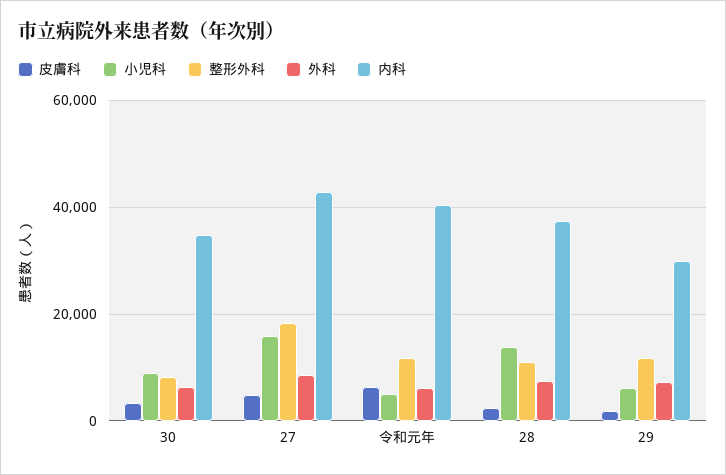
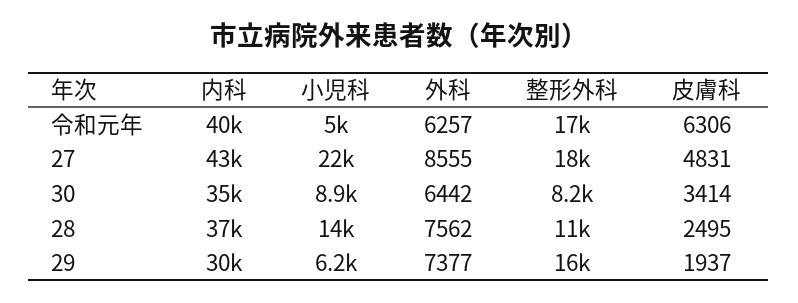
  {
    "皮膚科": {
      "30": 3414,
      "27": 4831,
      "令和元年": 6306,
      "28": 2495,
      "29": 1937
    },
    "小児科": {
      "30": 8900,
-     "27": 16000,
+     "27": 22000,
      "令和元年": 5000,
      "28": 14000,
      "29": 6200
    },
    "整形外科": {
      "30": 8200,
      "27": 18000,
-     "令和元年": 12000,
+     "令和元年": 17000,
      "28": 11000,
-     "29": 12000
+     "29": 16000
    },
    "外科": {
      "30": 6442,
      "27": 8555,
      "令和元年": 6257,
      "28": 7562,
      "29": 7377
    },
    "内科": {
      "30": 35000,
      "27": 43000,
      "令和元年": 40000,
      "28": 37000,
      "29": 30000
    }
  }

